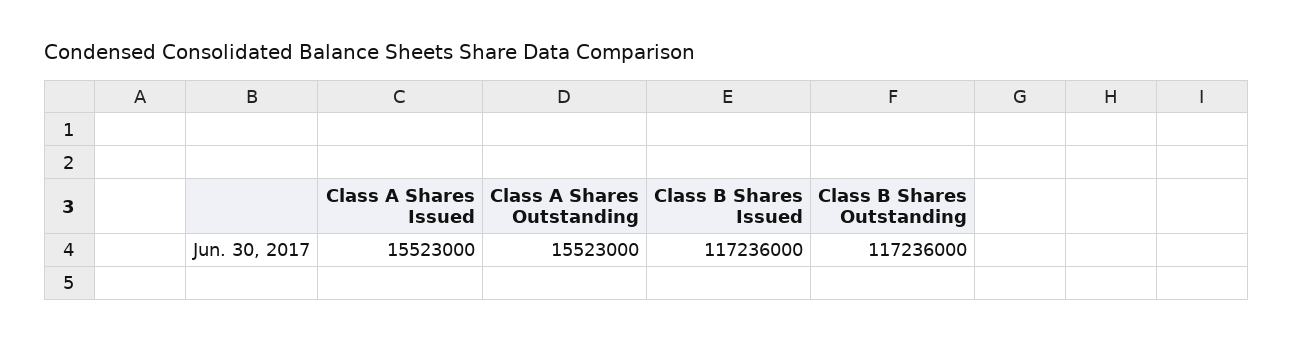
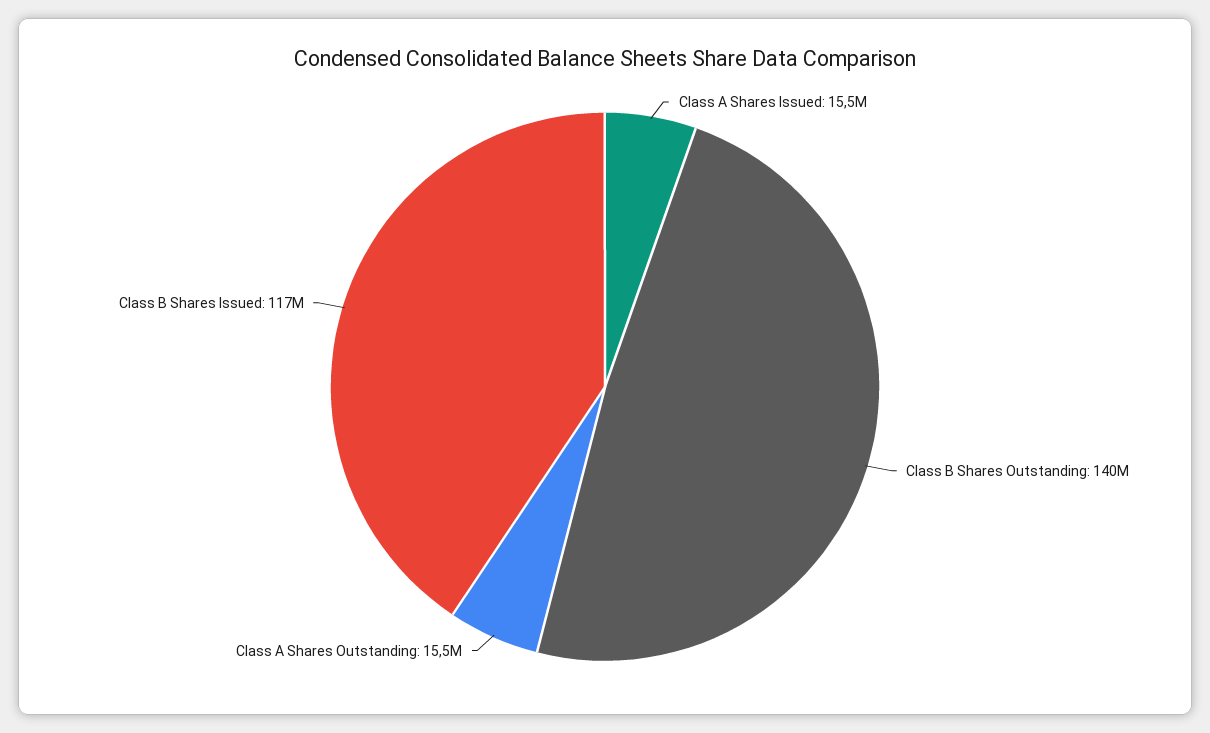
  {
    "Class A Shares Issued": 15523000,
    "Class A Shares Outstanding": 15523000,
    "Class B Shares Issued": 117236000,
-   "Class B Shares Outstanding": 117236000
+   "Class B Shares Outstanding": 140000000
  }

